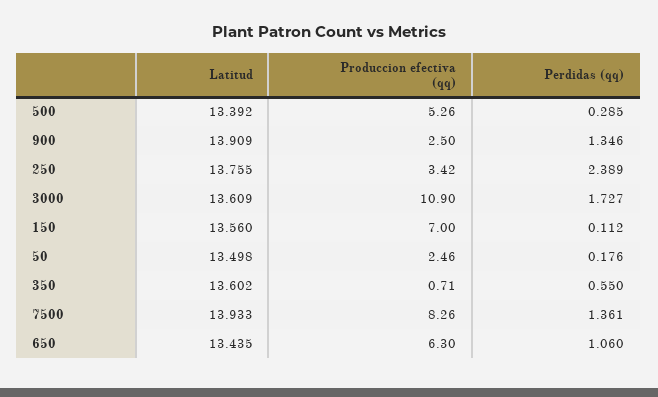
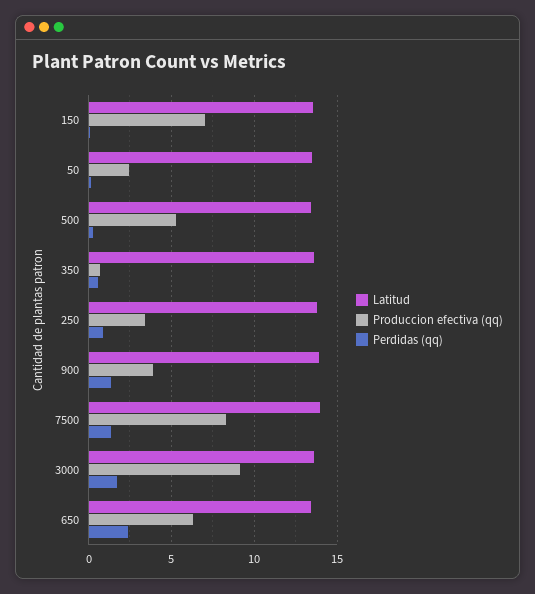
  {
    "Latitud": {
      "500": 13.392,
      "900": 13.909,
      "250": 13.755,
      "3000": 13.609,
      "150": 13.56,
      "50": 13.498,
      "350": 13.602,
      "7500": 13.933,
      "650": 13.435
    },
    "Produccion efectiva (qq)": {
      "500": 5.26,
-     "900": 2.5,
+     "900": 4,
      "250": 3.42,
-     "3000": 10.9,
+     "3000": 9,
      "150": 7,
      "50": 2.46,
      "350": 0.71,
      "7500": 8.26,
      "650": 6.3
    },
    "Perdidas (qq)": {
      "500": 0.285,
      "900": 1.346,
-     "250": 2.389,
+     "250": 1,
      "3000": 1.727,
      "150": 0.112,
      "50": 0.176,
      "350": 0.55,
      "7500": 1.361,
-     "650": 1.06
+     "650": 2.5
    }
  }

